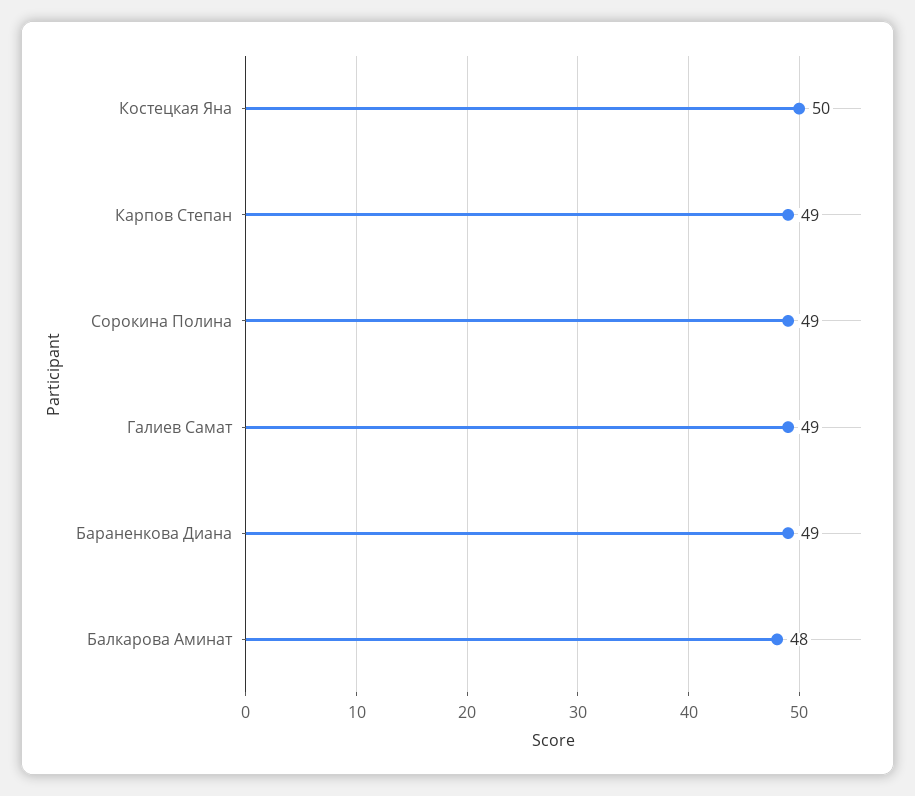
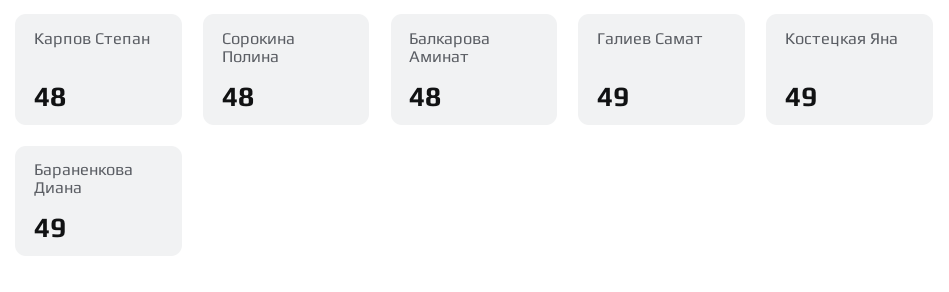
  {
-   "Костецкая Яна": 50,
+   "Костецкая Яна": 49,
-   "Карпов Степан": 49,
+   "Карпов Степан": 48,
-   "Сорокина Полина": 49,
+   "Сорокина Полина": 48,
    "Галиев Самат": 49,
    "Бараненкова Диана": 49,
    "Балкарова Аминат": 48
  }

